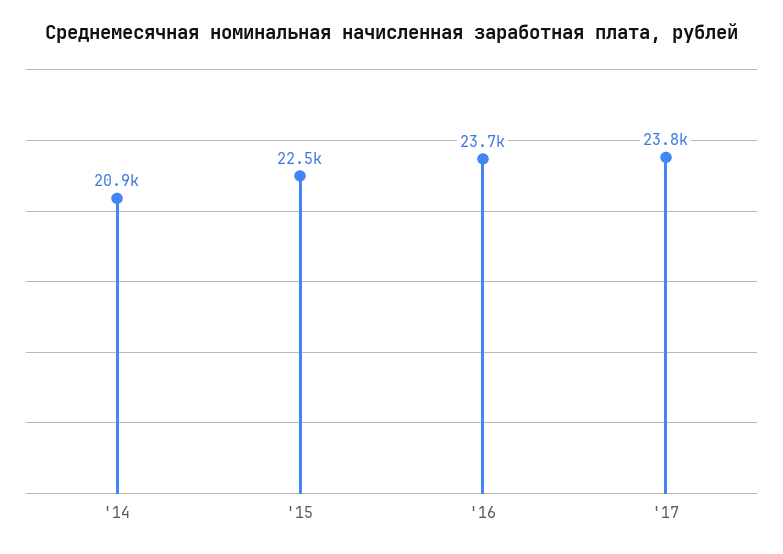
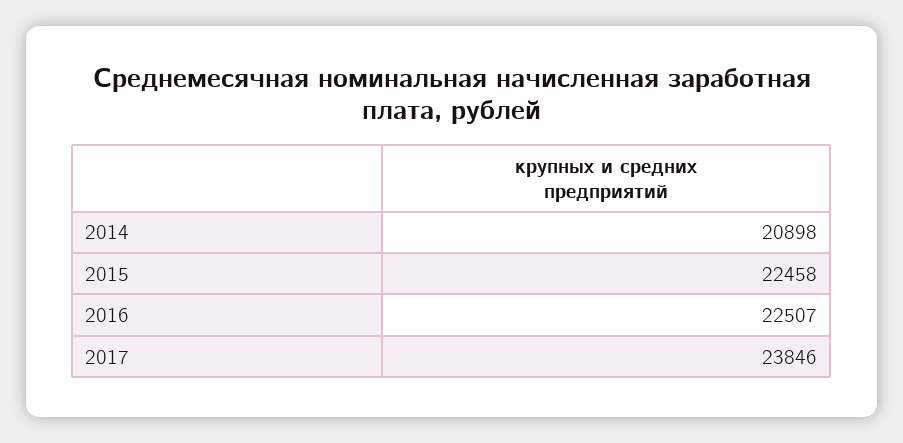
  {
    "'14": 20898,
    "'15": 22458,
-   "'16": 23700,
+   "'16": 22507,
    "'17": 23846
  }

